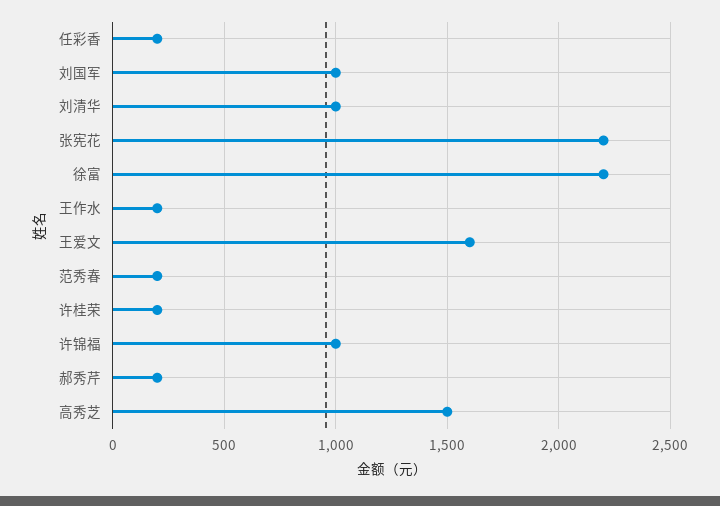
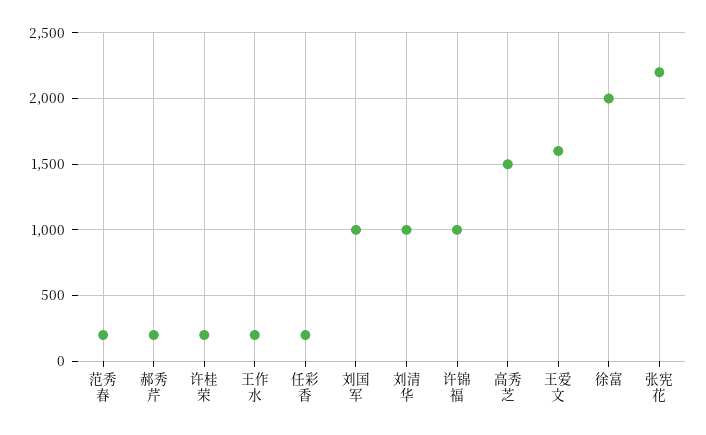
  {
    "任彩香": 200,
    "刘国军": 1000,
    "刘清华": 1000,
    "张宪花": 2200,
-   "徐富": 2200,
+   "徐富": 2000,
    "王作水": 200,
    "王爱文": 1600,
    "范秀春": 200,
    "许桂荣": 200,
    "许锦福": 1000,
    "郝秀芹": 200,
    "高秀芝": 1500
  }

